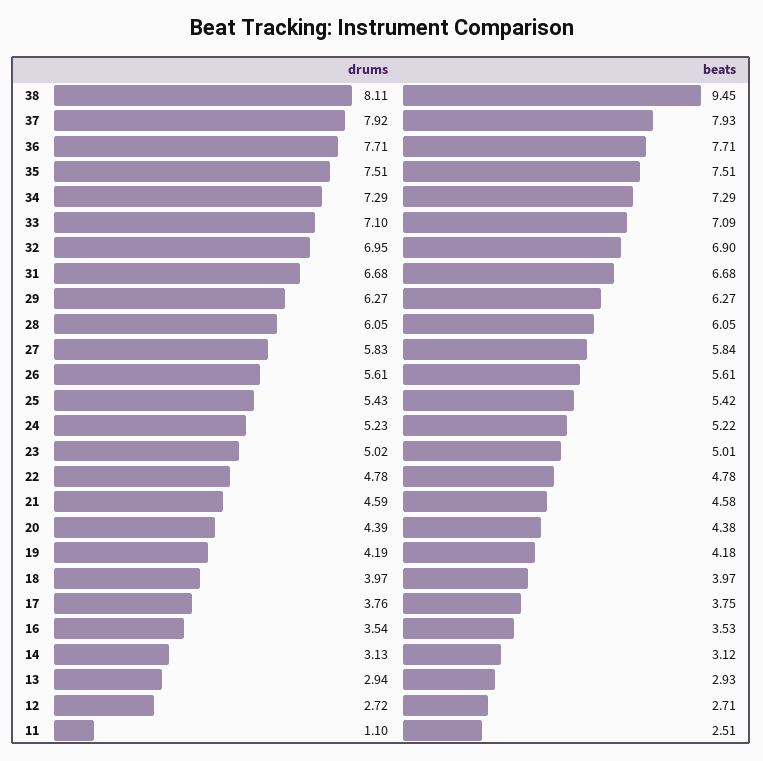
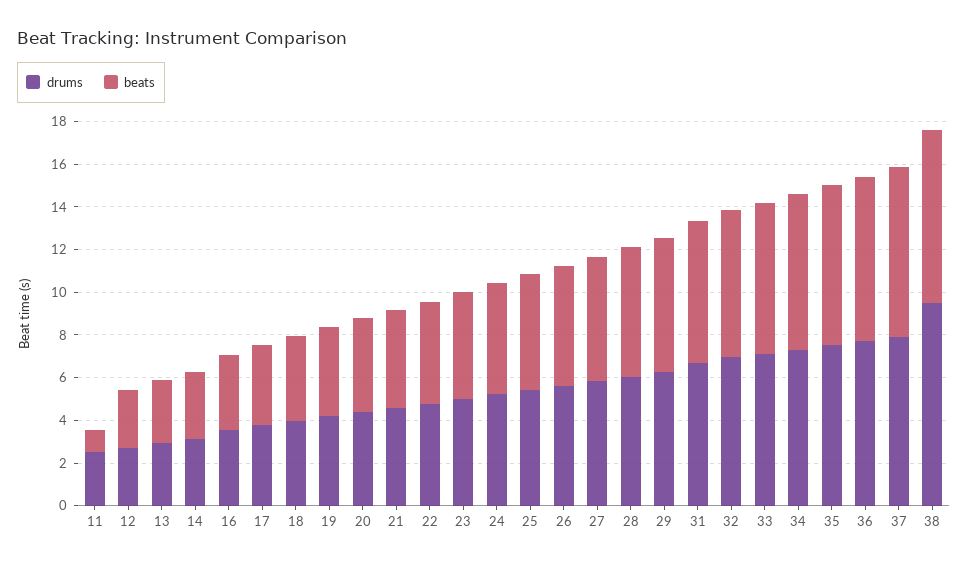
  {
    "drums": {
-     "38": 8.11,
+     "38": 9.5,
      "37": 7.92,
      "36": 7.71,
      "35": 7.51,
      "34": 7.29,
      "33": 7.1,
      "32": 6.95,
      "31": 6.68,
      "29": 6.27,
      "28": 6.05,
      "27": 5.83,
      "26": 5.61,
      "25": 5.43,
      "24": 5.23,
      "23": 5.02,
      "22": 4.78,
      "21": 4.59,
      "20": 4.39,
      "19": 4.19,
      "18": 3.97,
      "17": 3.76,
      "16": 3.54,
      "14": 3.13,
      "13": 2.94,
      "12": 2.72,
-     "11": 1.1
+     "11": 2.5
    },
    "beats": {
-     "38": 9.45,
+     "38": 8,
      "37": 7.93,
      "36": 7.71,
      "35": 7.51,
      "34": 7.29,
      "33": 7.09,
      "32": 6.9,
      "31": 6.68,
      "29": 6.27,
      "28": 6.05,
      "27": 5.84,
      "26": 5.61,
      "25": 5.42,
      "24": 5.22,
      "23": 5.01,
      "22": 4.78,
      "21": 4.58,
      "20": 4.38,
      "19": 4.18,
      "18": 3.97,
      "17": 3.75,
      "16": 3.53,
      "14": 3.12,
      "13": 2.93,
      "12": 2.71,
-     "11": 2.51
+     "11": 1
    }
  }

